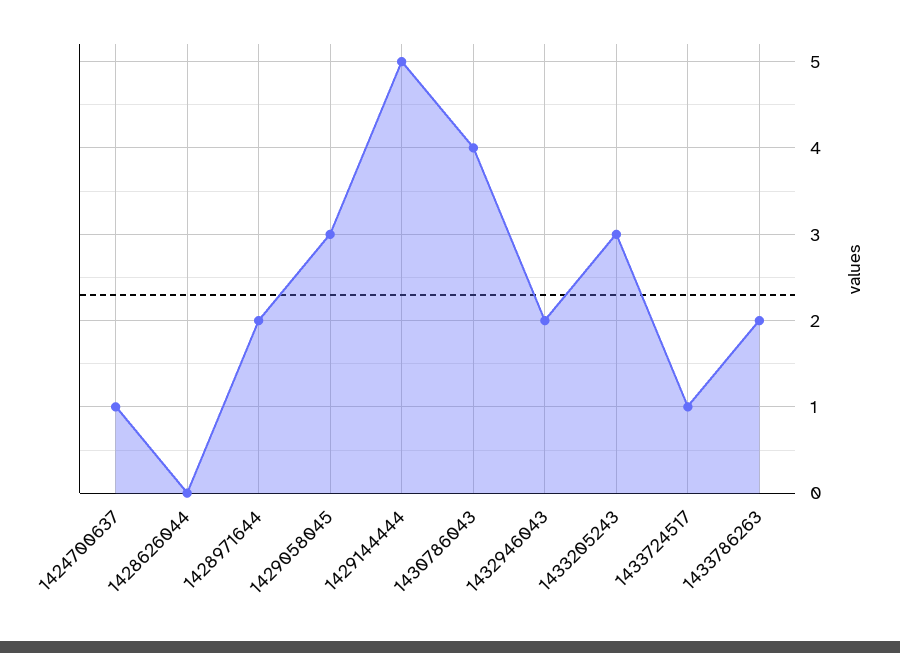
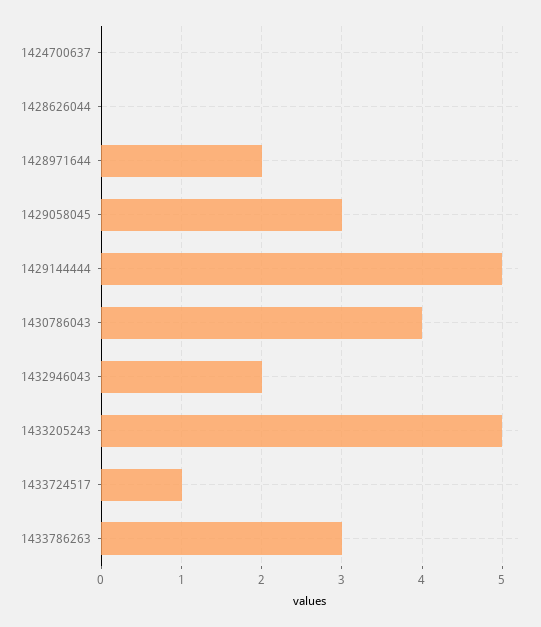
  {
-   "1424700637": 1,
+   "1424700637": 0,
    "1428626044": 0,
    "1428971644": 2,
    "1429058045": 3,
    "1429144444": 5,
    "1430786043": 4,
    "1432946043": 2,
-   "1433205243": 3,
+   "1433205243": 5,
    "1433724517": 1,
-   "1433786263": 2
+   "1433786263": 3
  }

